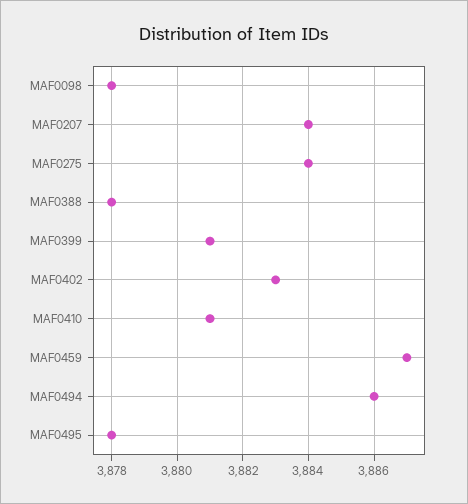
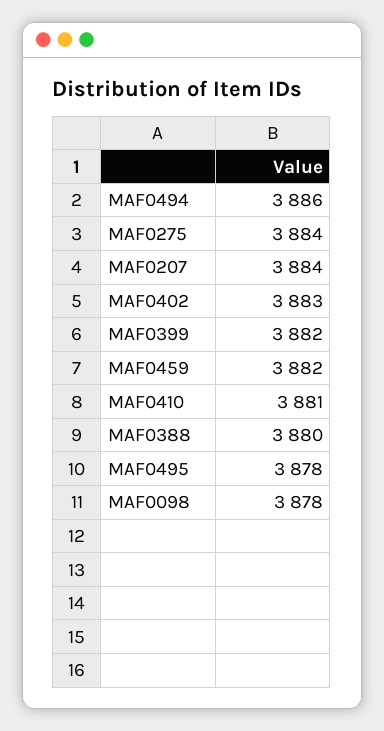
  {
    "MAF0098": 3878,
    "MAF0207": 3884,
    "MAF0275": 3884,
-   "MAF0388": 3878,
+   "MAF0388": 3880,
-   "MAF0399": 3881,
+   "MAF0399": 3882,
    "MAF0402": 3883,
    "MAF0410": 3881,
-   "MAF0459": 3887,
+   "MAF0459": 3882,
    "MAF0494": 3886,
    "MAF0495": 3878
  }

